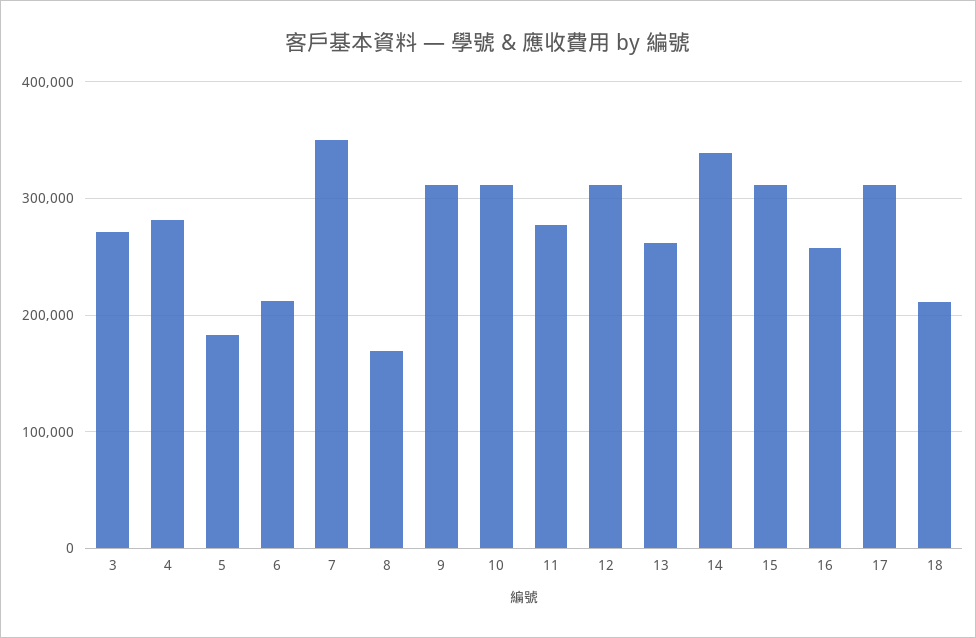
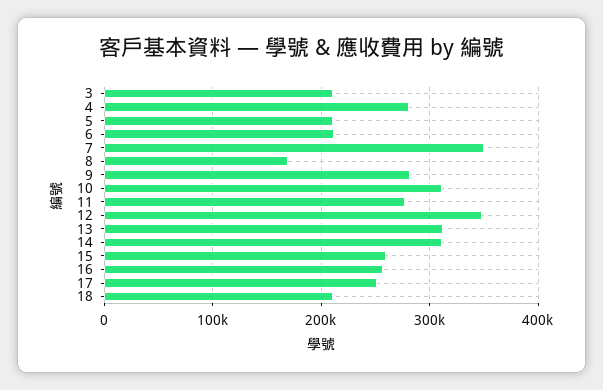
  {
-   "3": 270000,
+   "3": 210000,
    "4": 280000,
-   "5": 180000,
+   "5": 210000,
    "6": 210000,
    "7": 350000,
    "8": 170000,
-   "9": 310000,
+   "9": 280000,
    "10": 310000,
    "11": 280000,
-   "12": 310000,
+   "12": 350000,
-   "13": 260000,
+   "13": 310000,
-   "14": 340000,
+   "14": 310000,
-   "15": 310000,
+   "15": 260000,
    "16": 260000,
-   "17": 310000,
+   "17": 250000,
    "18": 210000
  }

